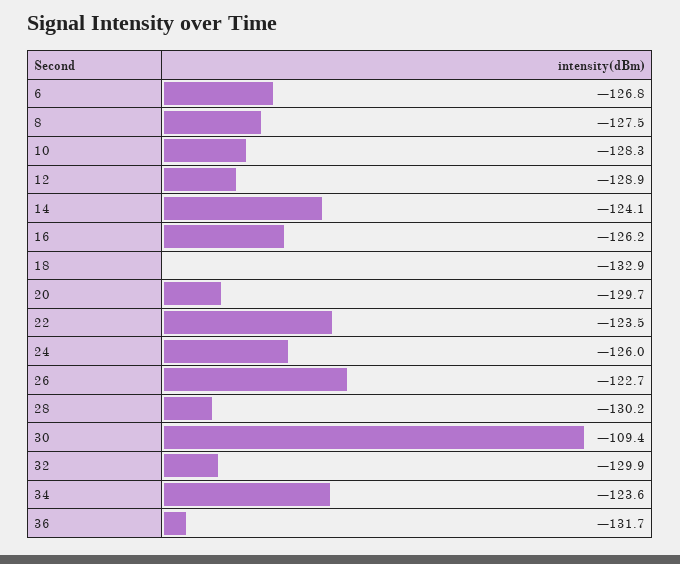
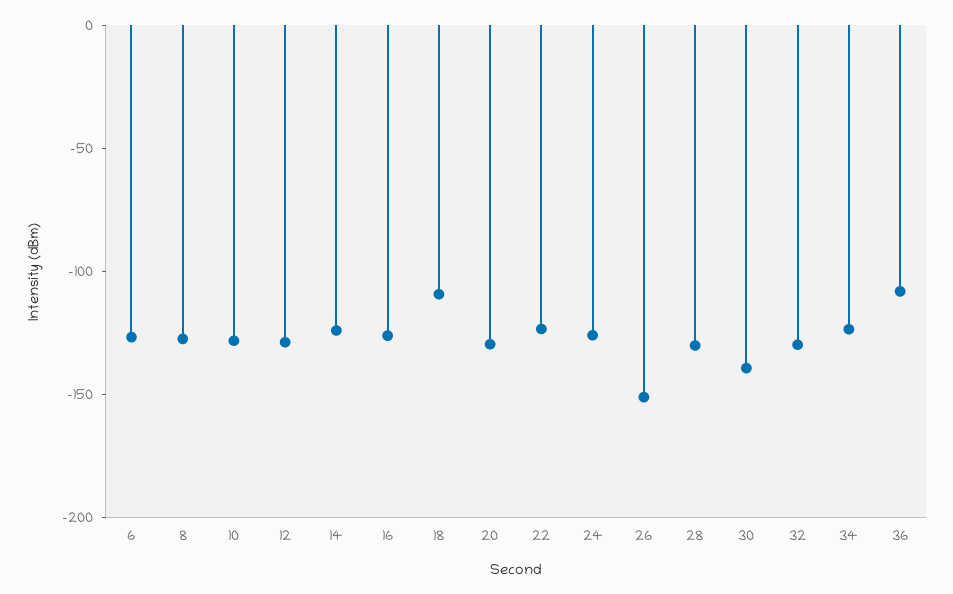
  {
    "6": -126.8,
    "8": -127.5,
    "10": -128.3,
    "12": -128.9,
    "14": -124.1,
    "16": -126.2,
-   "18": -132.9,
+   "18": -110,
    "20": -129.7,
    "22": -123.5,
    "24": -126,
-   "26": -122.7,
+   "26": -150,
    "28": -130.2,
-   "30": -109.4,
+   "30": -140,
    "32": -129.9,
    "34": -123.6,
-   "36": -131.7
+   "36": -110
  }

